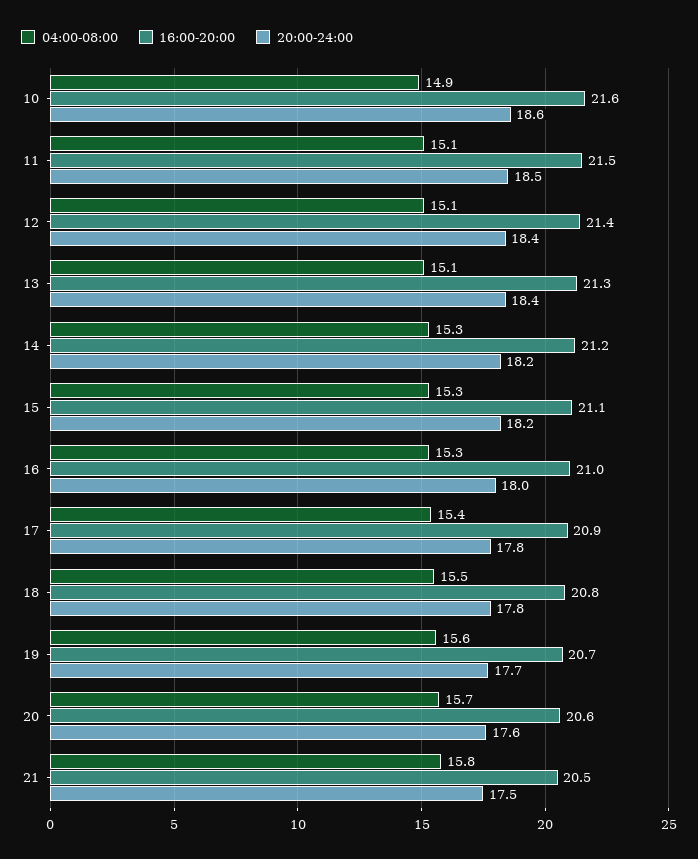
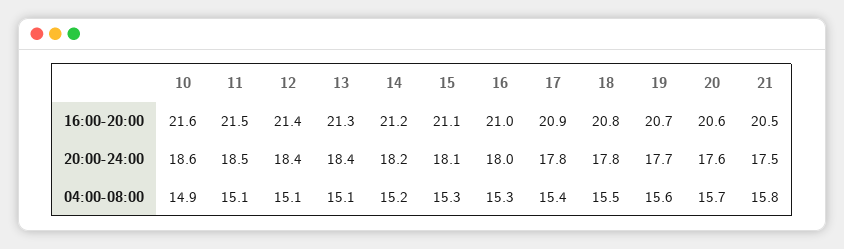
  {
    "04:00-08:00": {
      "10": 14.9,
      "11": 15.1,
      "12": 15.1,
      "13": 15.1,
-     "14": 15.3,
+     "14": 15.2,
      "15": 15.3,
      "16": 15.3,
      "17": 15.4,
      "18": 15.5,
      "19": 15.6,
      "20": 15.7,
      "21": 15.8
    },
    "16:00-20:00": {
      "10": 21.6,
      "11": 21.5,
      "12": 21.4,
      "13": 21.3,
      "14": 21.2,
      "15": 21.1,
      "16": 21,
      "17": 20.9,
      "18": 20.8,
      "19": 20.7,
      "20": 20.6,
      "21": 20.5
    },
    "20:00-24:00": {
      "10": 18.6,
      "11": 18.5,
      "12": 18.4,
      "13": 18.4,
      "14": 18.2,
-     "15": 18.2,
+     "15": 18.1,
      "16": 18,
      "17": 17.8,
      "18": 17.8,
      "19": 17.7,
      "20": 17.6,
      "21": 17.5
    }
  }

